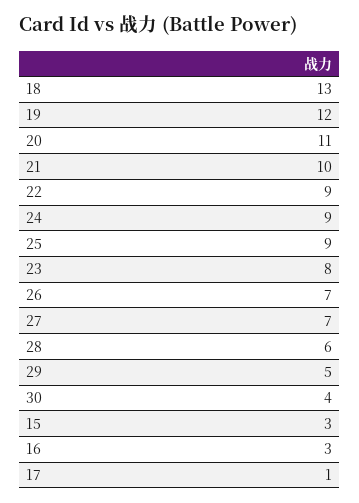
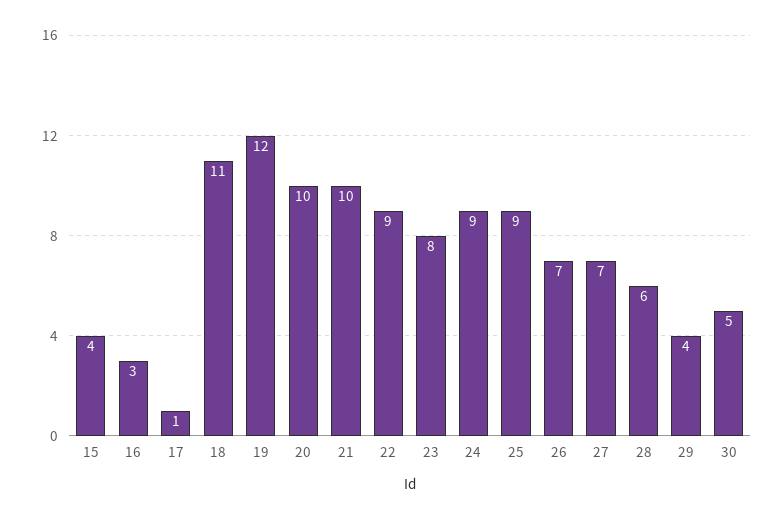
  {
-   "18": 13,
+   "18": 11,
    "19": 12,
-   "20": 11,
+   "20": 10,
    "21": 10,
    "22": 9,
    "24": 9,
    "25": 9,
    "23": 8,
    "26": 7,
    "27": 7,
    "28": 6,
-   "29": 5,
+   "29": 4,
-   "30": 4,
+   "30": 5,
-   "15": 3,
+   "15": 4,
    "16": 3,
    "17": 1
  }

